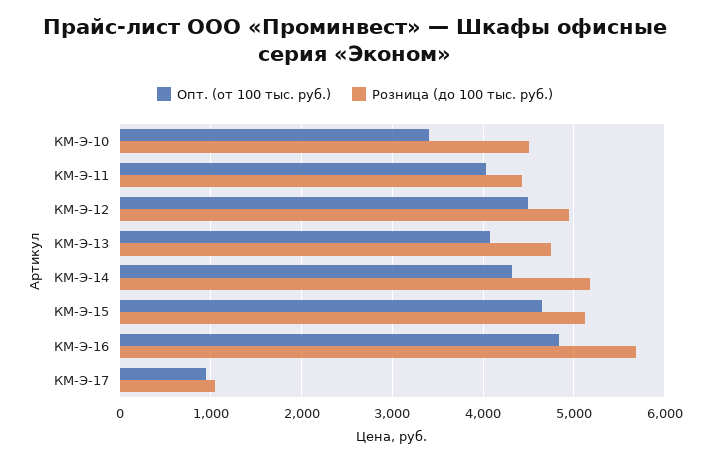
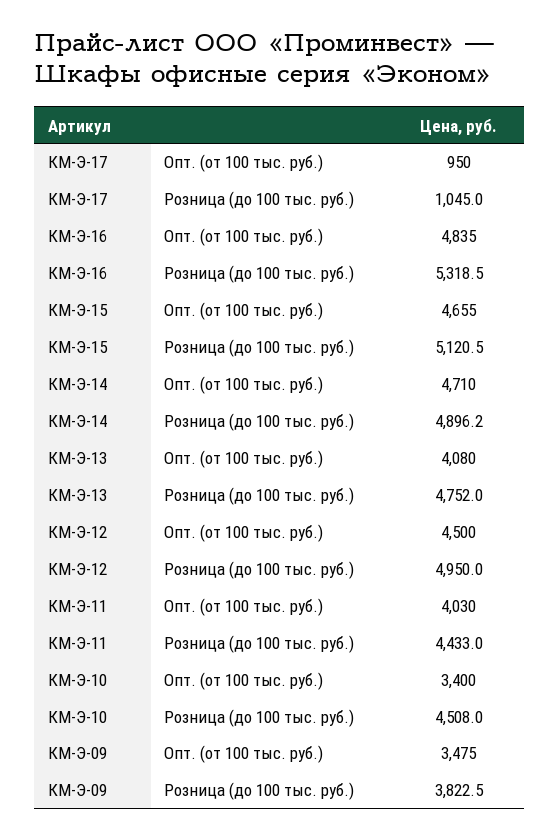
  {
    "Опт. (от 100 тыс. руб.)": {
      "КМ-Э-10": 3400,
      "КМ-Э-11": 4030,
      "КМ-Э-12": 4500,
      "КМ-Э-13": 4080,
-     "КМ-Э-14": 4300,
+     "КМ-Э-14": 4710,
      "КМ-Э-15": 4655,
      "КМ-Э-16": 4835,
-     "КМ-Э-17": 950
+     "КМ-Э-17": 950,
+     "КМ-Э-09": 3475
    },
    "Розница (до 100 тыс. руб.)": {
      "КМ-Э-10": 4508,
      "КМ-Э-11": 4433,
      "КМ-Э-12": 4950,
      "КМ-Э-13": 4752,
-     "КМ-Э-14": 5200,
+     "КМ-Э-14": 4896.2,
      "КМ-Э-15": 5120.5,
-     "КМ-Э-16": 5700,
+     "КМ-Э-16": 5318.5,
-     "КМ-Э-17": 1045
+     "КМ-Э-17": 1045,
+     "КМ-Э-09": 3822.5
    }
  }

